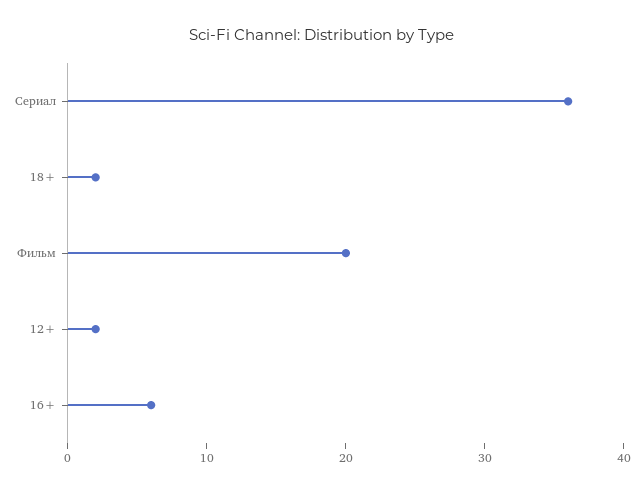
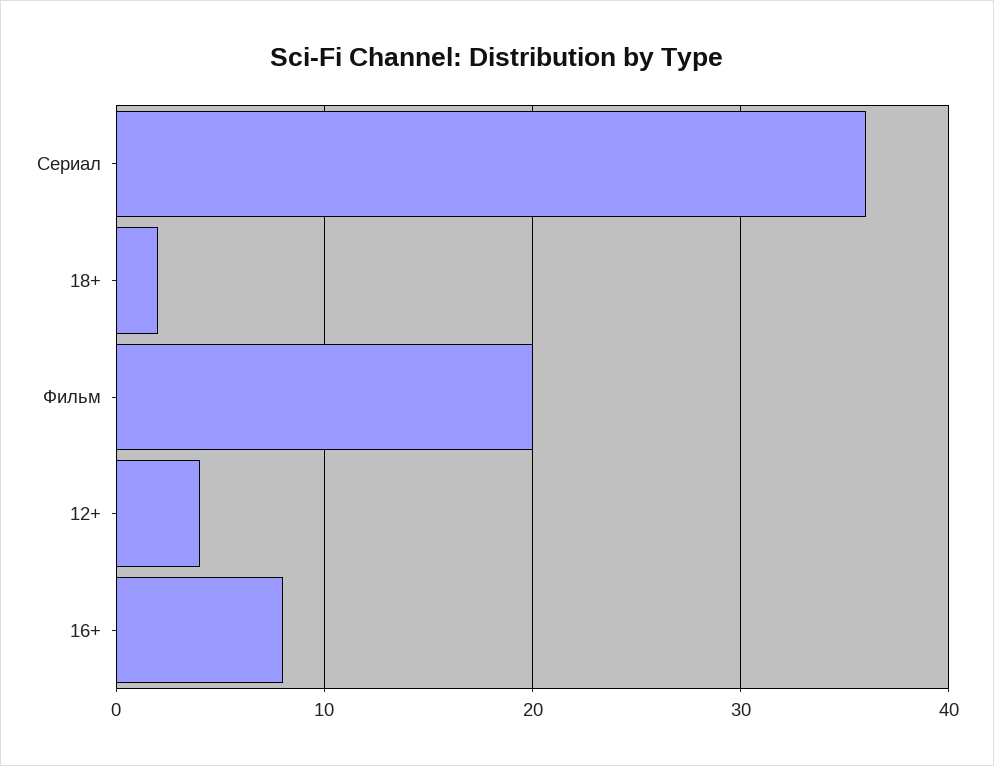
  {
    "Сериал": 36,
    "18+": 2,
    "Фильм": 20,
-   "12+": 2,
+   "12+": 4,
-   "16+": 6
+   "16+": 8
  }

